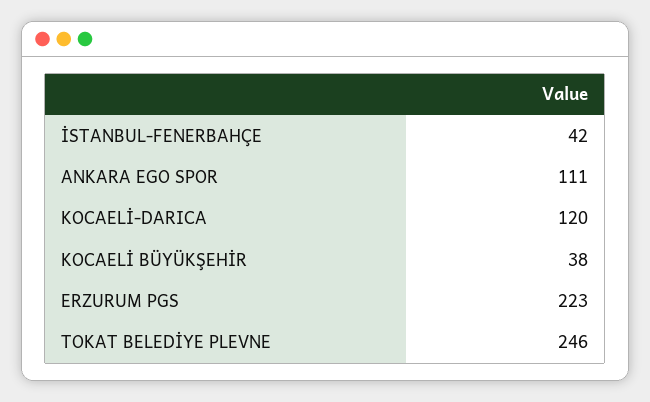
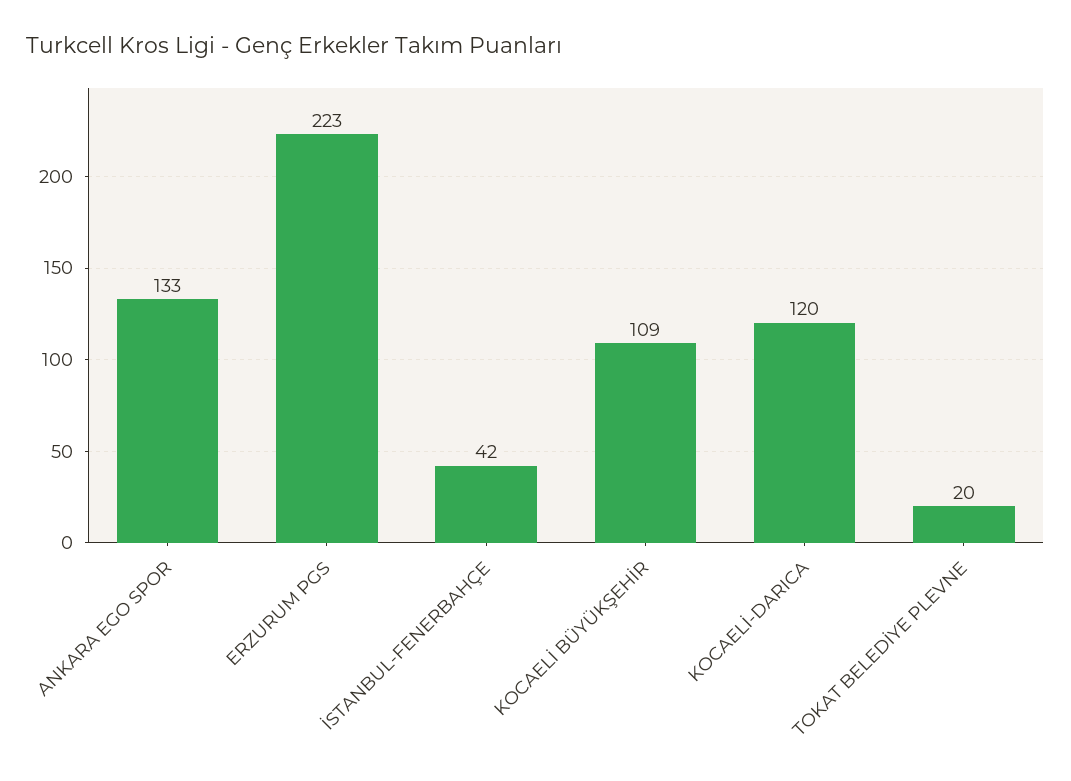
  {
    "İSTANBUL-FENERBAHÇE": 42,
-   "ANKARA EGO SPOR": 111,
+   "ANKARA EGO SPOR": 133,
    "KOCAELİ-DARICA": 120,
-   "KOCAELİ BÜYÜKŞEHİR": 38,
+   "KOCAELİ BÜYÜKŞEHİR": 109,
    "ERZURUM PGS": 223,
-   "TOKAT BELEDİYE PLEVNE": 246
+   "TOKAT BELEDİYE PLEVNE": 20
  }

